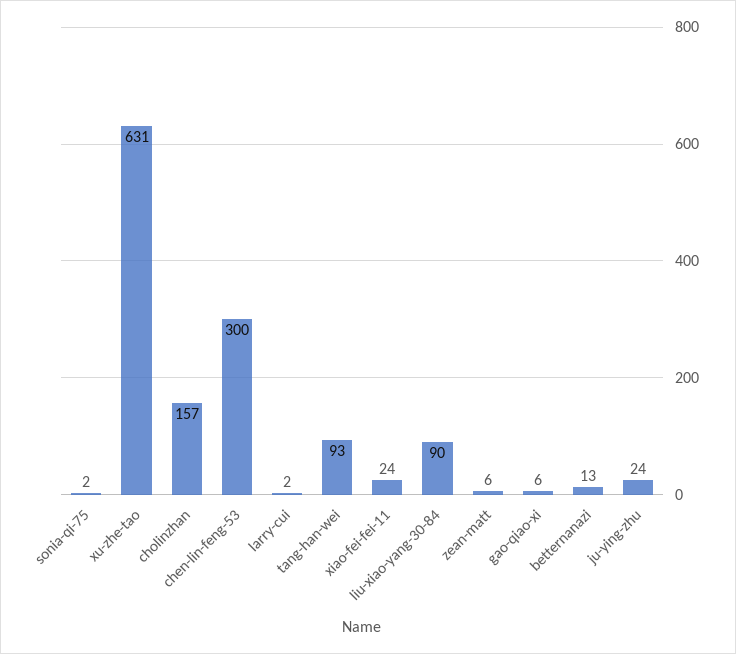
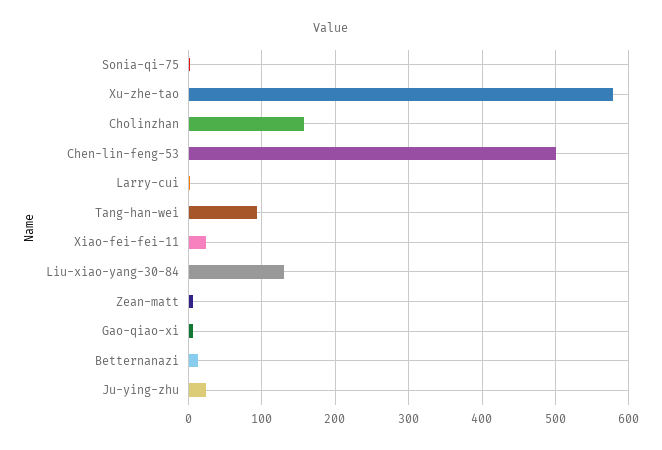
  {
    "sonia-qi-75": 2,
-   "xu-zhe-tao": 631,
+   "xu-zhe-tao": 580,
    "cholinzhan": 157,
-   "chen-lin-feng-53": 300,
+   "chen-lin-feng-53": 500,
    "larry-cui": 2,
    "tang-han-wei": 93,
    "xiao-fei-fei-11": 24,
-   "liu-xiao-yang-30-84": 90,
+   "liu-xiao-yang-30-84": 130,
    "zean-matt": 6,
    "gao-qiao-xi": 6,
    "betternanazi": 13,
    "ju-ying-zhu": 24
  }

